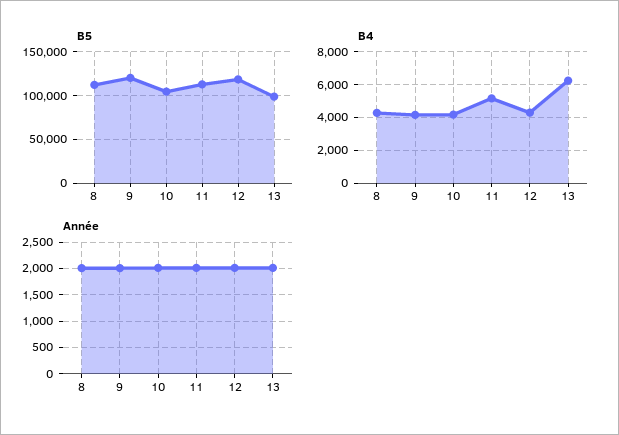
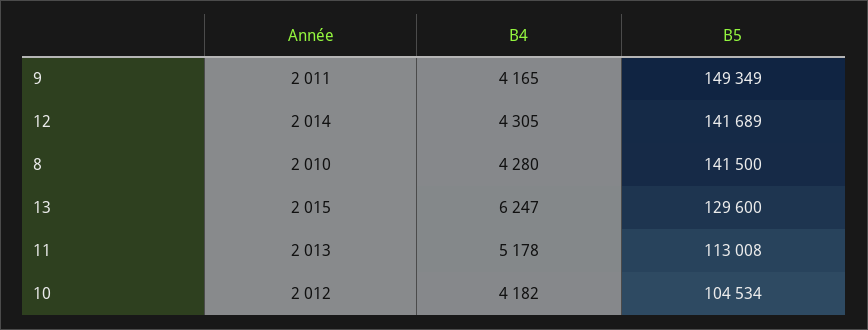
  {
    "B5": {
-     "8": 110000,
+     "8": 141500,
-     "9": 120000,
+     "9": 149349,
      "10": 104534,
      "11": 113008,
-     "12": 120000,
+     "12": 141689,
-     "13": 100000
+     "13": 129600
    },
    "B4": {
      "8": 4280,
      "9": 4165,
      "10": 4182,
      "11": 5178,
      "12": 4305,
      "13": 6247
    },
    "Année": {
      "8": 2010,
      "9": 2011,
      "10": 2012,
      "11": 2013,
      "12": 2014,
      "13": 2015
    }
  }

